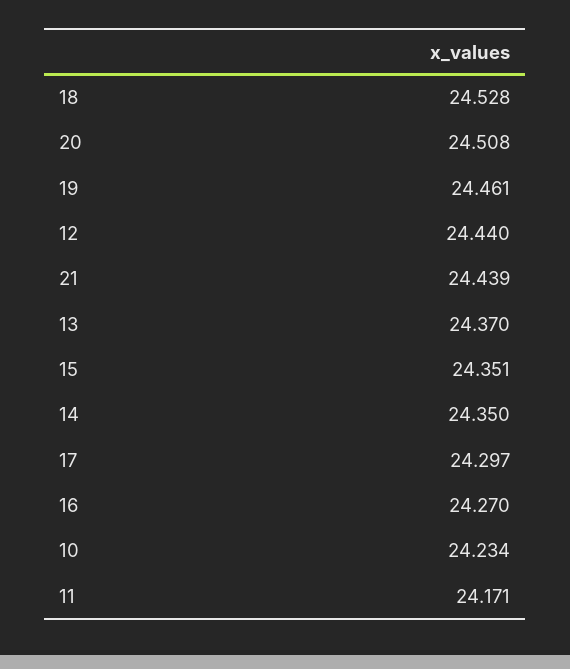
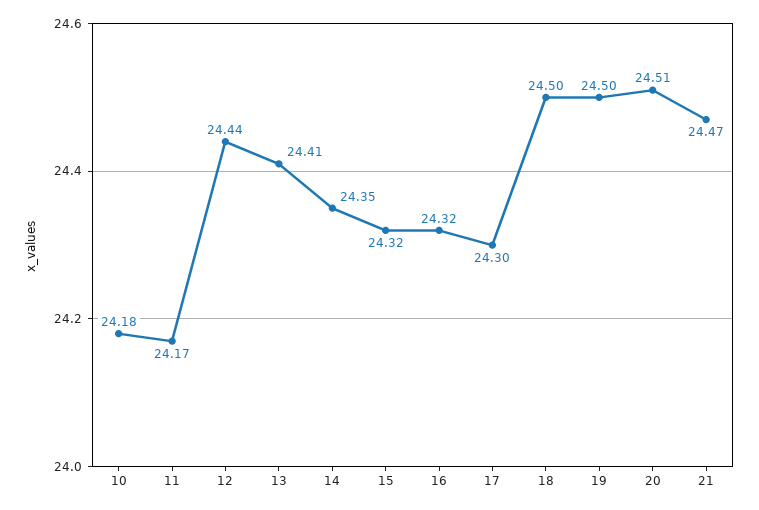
  {
-   "18": 24.528,
+   "18": 24.5,
    "20": 24.508,
-   "19": 24.461,
+   "19": 24.5,
    "12": 24.44,
-   "21": 24.439,
+   "21": 24.47,
-   "13": 24.37,
+   "13": 24.41,
-   "15": 24.351,
+   "15": 24.32,
    "14": 24.35,
    "17": 24.297,
-   "16": 24.27,
+   "16": 24.32,
-   "10": 24.234,
+   "10": 24.18,
    "11": 24.171
  }

